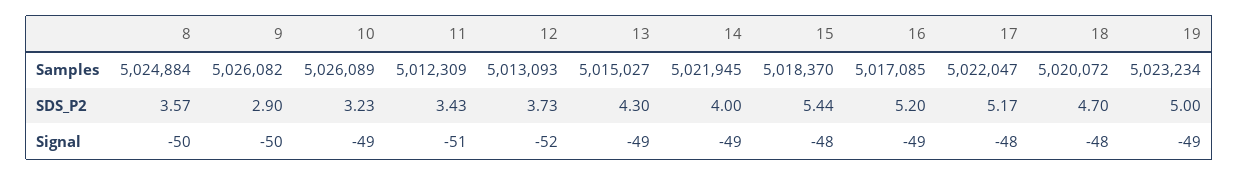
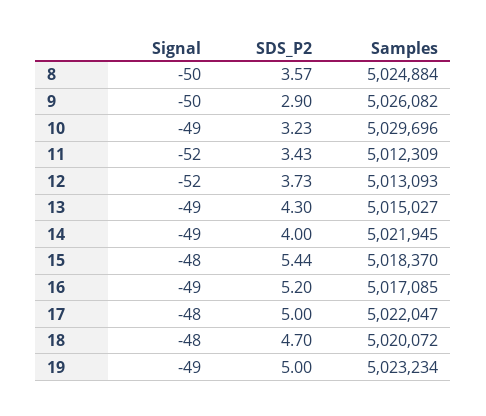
  {
    "8": {
      "Samples": 5024884,
      "SDS_P2": 3.57,
      "Signal": -50
    },
    "9": {
      "Samples": 5026082,
      "SDS_P2": 2.9,
      "Signal": -50
    },
    "10": {
-     "Samples": 5026089,
+     "Samples": 5029696,
      "SDS_P2": 3.23,
      "Signal": -49
    },
    "11": {
      "Samples": 5012309,
      "SDS_P2": 3.43,
-     "Signal": -51
+     "Signal": -52
    },
    "12": {
      "Samples": 5013093,
      "SDS_P2": 3.73,
      "Signal": -52
    },
    "13": {
      "Samples": 5015027,
      "SDS_P2": 4.3,
      "Signal": -49
    },
    "14": {
      "Samples": 5021945,
      "SDS_P2": 4,
      "Signal": -49
    },
    "15": {
      "Samples": 5018370,
      "SDS_P2": 5.44,
      "Signal": -48
    },
    "16": {
      "Samples": 5017085,
      "SDS_P2": 5.2,
      "Signal": -49
    },
    "17": {
      "Samples": 5022047,
-     "SDS_P2": 5.17,
+     "SDS_P2": 5,
      "Signal": -48
    },
    "18": {
      "Samples": 5020072,
      "SDS_P2": 4.7,
      "Signal": -48
    },
    "19": {
      "Samples": 5023234,
      "SDS_P2": 5,
      "Signal": -49
    }
  }

